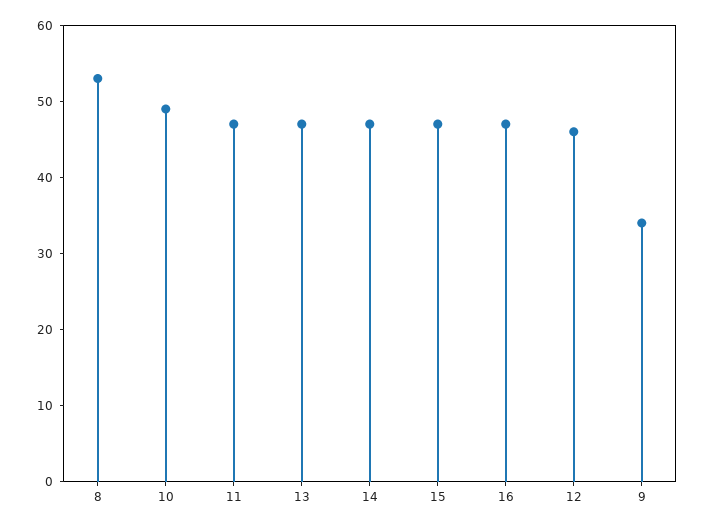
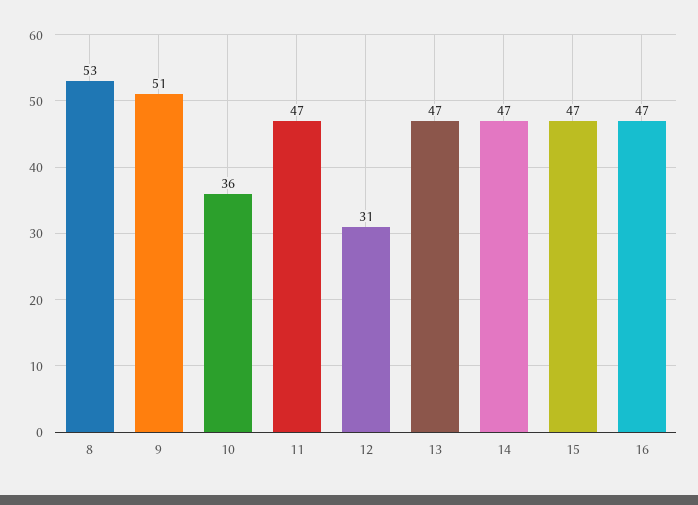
  {
    "8": 53,
-   "10": 50,
+   "10": 36,
    "11": 47,
    "13": 47,
    "14": 47,
    "15": 47,
    "16": 47,
-   "12": 45,
+   "12": 31,
-   "9": 35
+   "9": 51
  }

